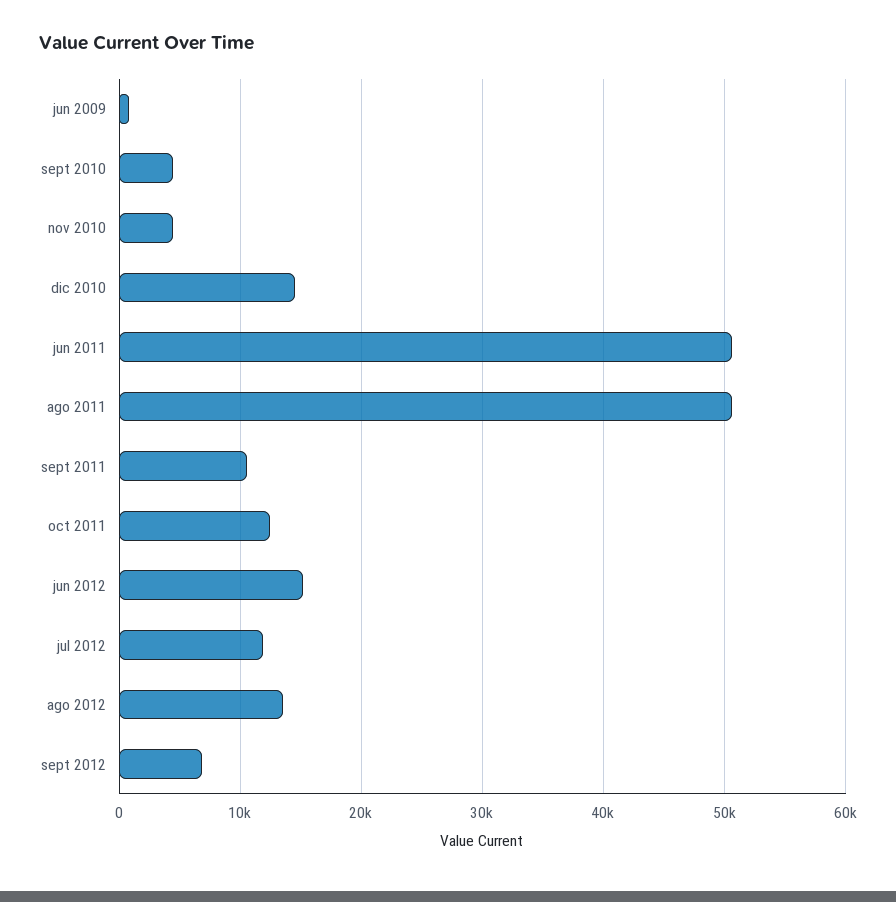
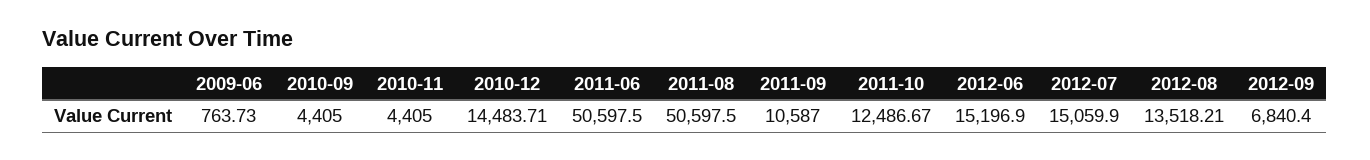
  {
    "jun 2009": 763.73,
    "sept 2010": 4405,
    "nov 2010": 4405,
    "dic 2010": 14483.71,
    "jun 2011": 50597.5,
    "ago 2011": 50597.5,
    "sept 2011": 10587,
    "oct 2011": 12486.67,
    "jun 2012": 15196.9,
-   "jul 2012": 12000,
+   "jul 2012": 15059.9,
    "ago 2012": 13518.21,
    "sept 2012": 6840.4
  }

